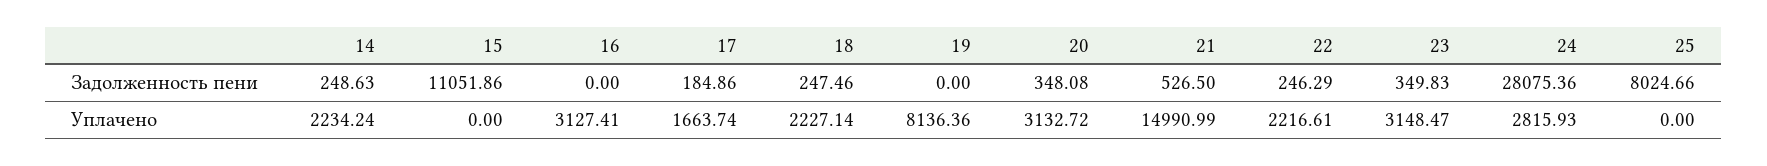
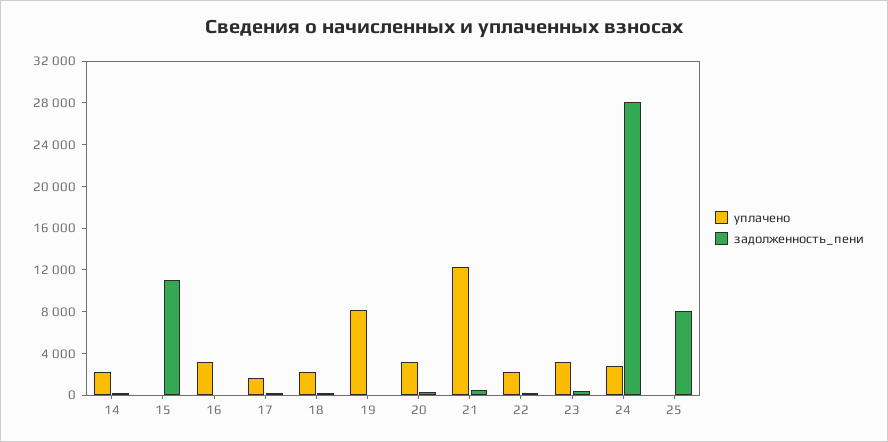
  {
    "Задолженность пени": {
      "14": 248.63,
      "15": 11051.86,
      "16": 0,
      "17": 184.86,
      "18": 247.46,
      "19": 0,
      "20": 348.08,
      "21": 526.5,
      "22": 246.29,
      "23": 349.83,
      "24": 28075.36,
      "25": 8024.66
    },
    "Уплачено": {
      "14": 2234.24,
      "15": 0,
      "16": 3127.41,
      "17": 1663.74,
      "18": 2227.14,
      "19": 8136.36,
      "20": 3132.72,
-     "21": 14990.99,
+     "21": 12000,
      "22": 2216.61,
      "23": 3148.47,
      "24": 2815.93,
      "25": 0
    }
  }

